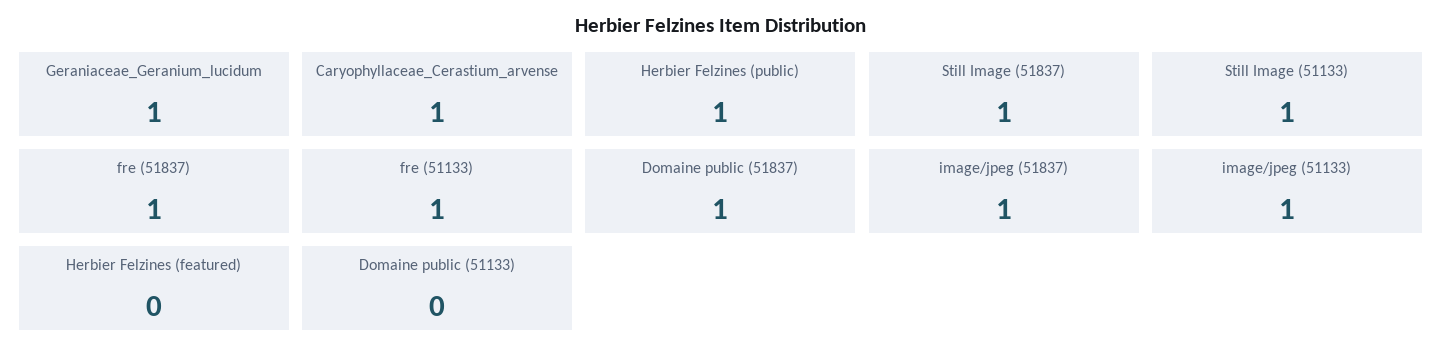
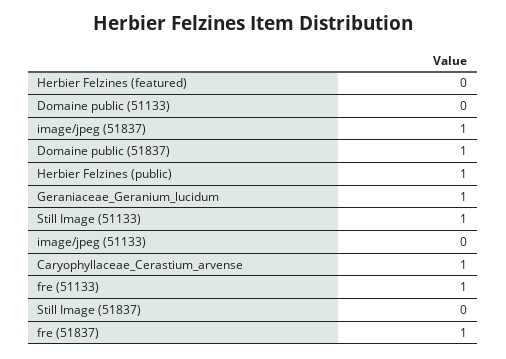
  {
    "Geraniaceae_Geranium_lucidum": 1,
    "Caryophyllaceae_Cerastium_arvense": 1,
    "Herbier Felzines (public)": 1,
-   "Still Image (51837)": 1,
+   "Still Image (51837)": 0,
    "Still Image (51133)": 1,
    "fre (51837)": 1,
    "fre (51133)": 1,
    "Domaine public (51837)": 1,
    "image/jpeg (51837)": 1,
-   "image/jpeg (51133)": 1,
+   "image/jpeg (51133)": 0,
    "Herbier Felzines (featured)": 0,
    "Domaine public (51133)": 0
  }

